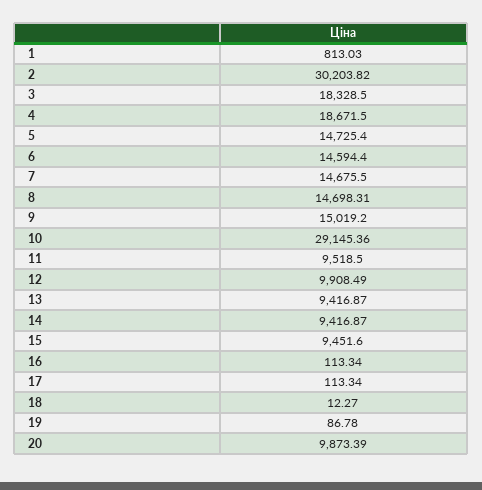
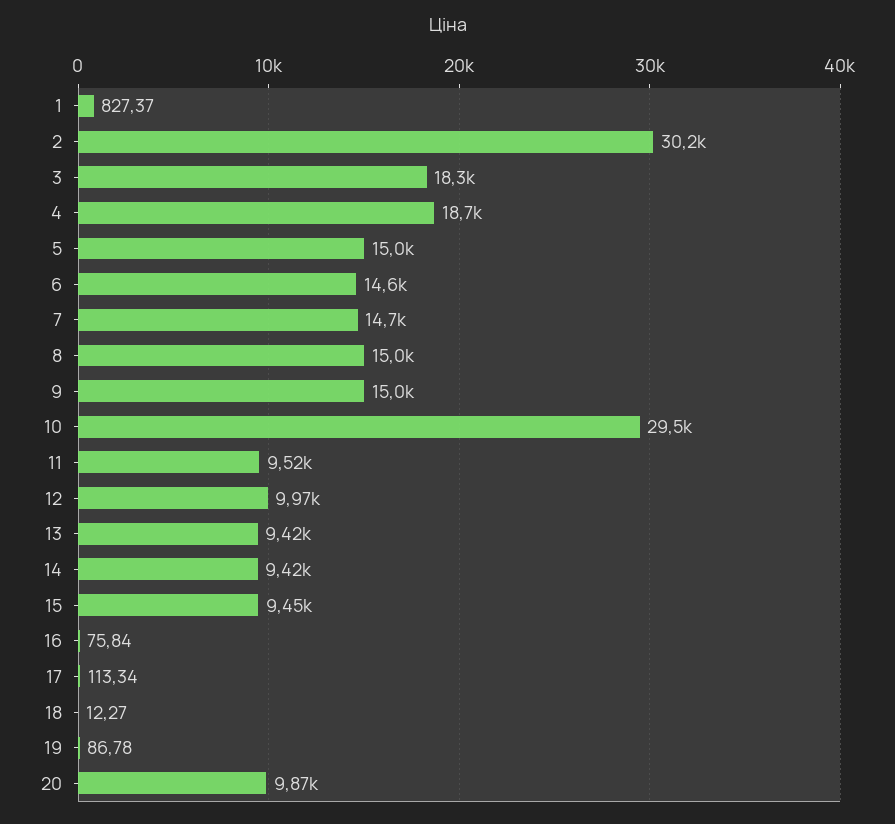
  {
-   "1": 813.03,
+   "1": 827.37,
    "2": 30203.82,
    "3": 18328.5,
    "4": 18671.5,
-   "5": 14725.4,
+   "5": 15000,
    "6": 14594.4,
    "7": 14675.5,
-   "8": 14698.31,
+   "8": 15000,
    "9": 15019.2,
-   "10": 29145.36,
+   "10": 29500,
    "11": 9518.5,
-   "12": 9908.49,
+   "12": 9970,
    "13": 9416.87,
    "14": 9416.87,
    "15": 9451.6,
-   "16": 113.34,
+   "16": 75.84,
    "17": 113.34,
    "18": 12.27,
    "19": 86.78,
    "20": 9873.39
  }

